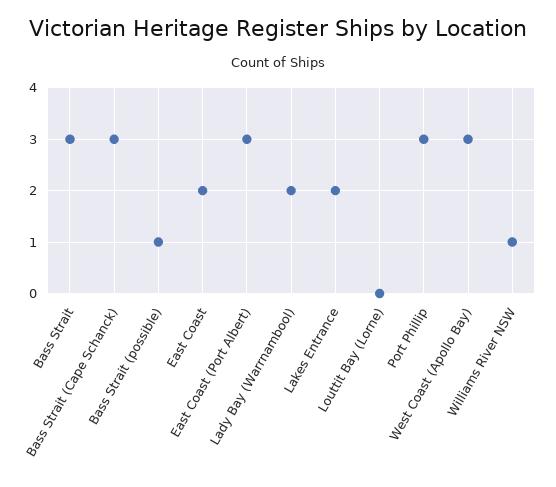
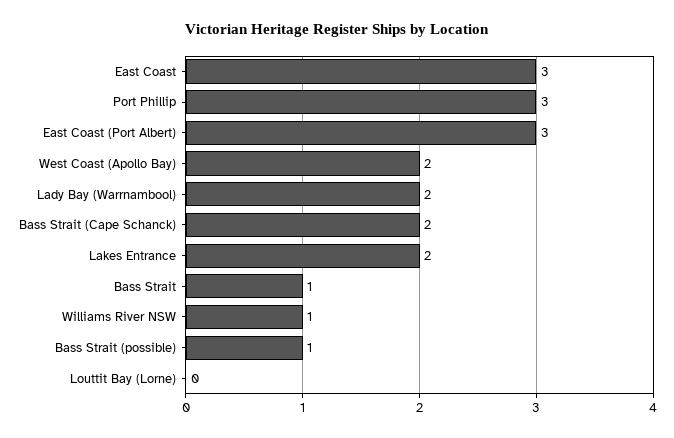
  {
-   "Bass Strait": 3,
+   "Bass Strait": 1,
-   "Bass Strait (Cape Schanck)": 3,
+   "Bass Strait (Cape Schanck)": 2,
    "Bass Strait (possible)": 1,
-   "East Coast": 2,
+   "East Coast": 3,
    "East Coast (Port Albert)": 3,
    "Lady Bay (Warrnambool)": 2,
    "Lakes Entrance": 2,
    "Louttit Bay (Lorne)": 0,
    "Port Phillip": 3,
-   "West Coast (Apollo Bay)": 3,
+   "West Coast (Apollo Bay)": 2,
    "Williams River NSW": 1
  }

